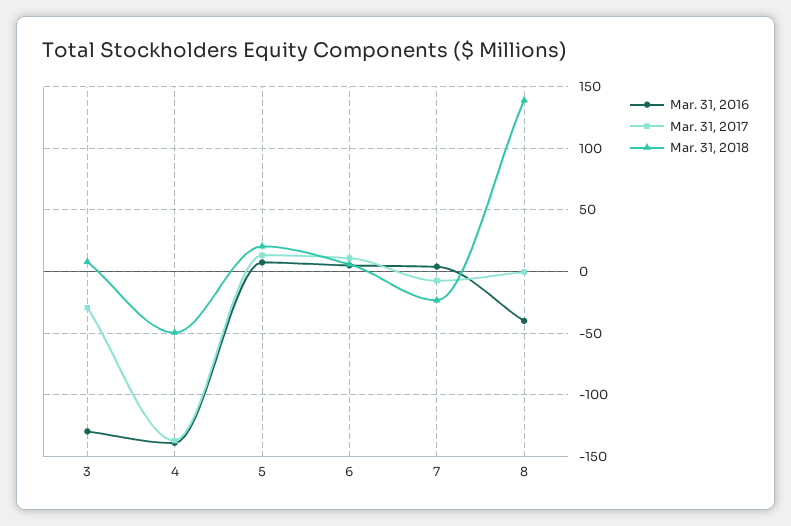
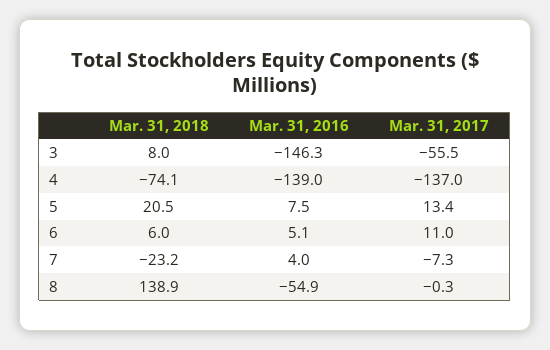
  {
    "Mar. 31, 2016": {
-     "3": -130,
+     "3": -146.3,
      "4": -139,
      "5": 7.5,
      "6": 5.1,
      "7": 4,
-     "8": -40
+     "8": -54.9
    },
    "Mar. 31, 2017": {
-     "3": -30,
+     "3": -55.5,
      "4": -137,
      "5": 13.4,
      "6": 11,
      "7": -7.3,
      "8": -0.3
    },
    "Mar. 31, 2018": {
      "3": 8,
-     "4": -50,
+     "4": -74.1,
      "5": 20.5,
      "6": 6,
      "7": -23.2,
      "8": 138.9
    }
  }

